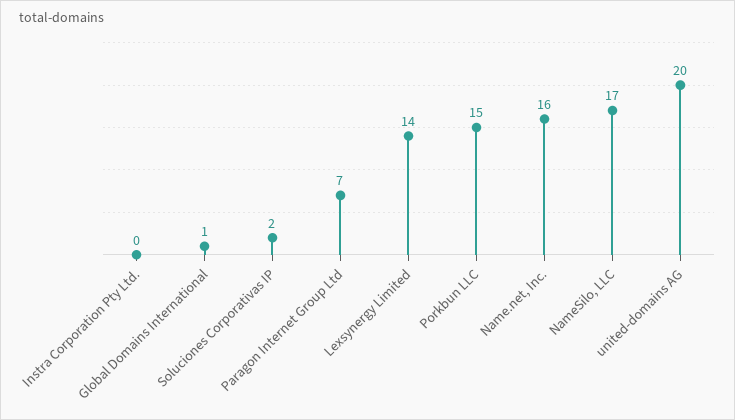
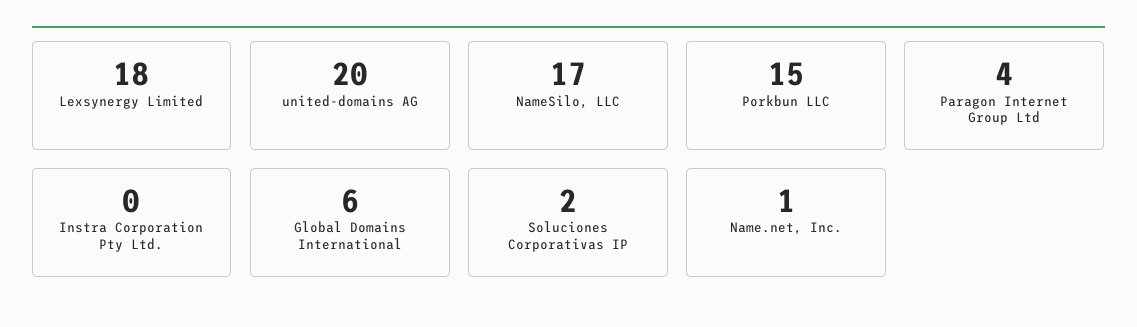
  {
    "Instra Corporation Pty Ltd.": 0,
-   "Global Domains International": 1,
+   "Global Domains International": 6,
    "Soluciones Corporativas IP": 2,
-   "Paragon Internet Group Ltd": 7,
+   "Paragon Internet Group Ltd": 4,
-   "Lexsynergy Limited": 14,
+   "Lexsynergy Limited": 18,
    "Porkbun LLC": 15,
-   "Name.net, Inc.": 16,
+   "Name.net, Inc.": 1,
    "NameSilo, LLC": 17,
    "united-domains AG": 20
  }

